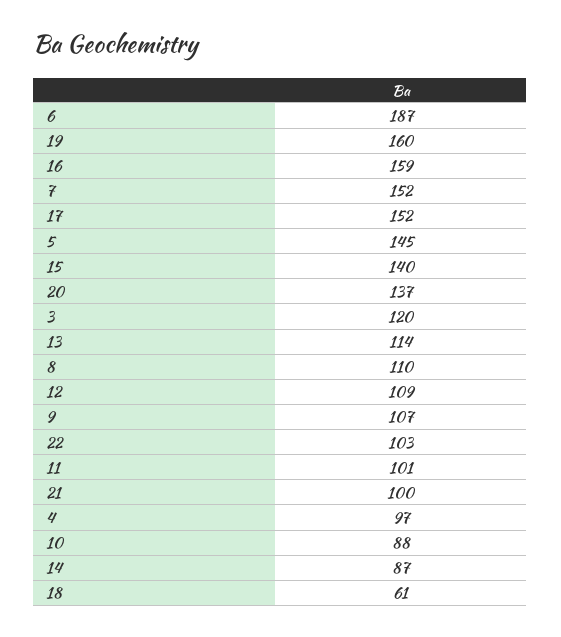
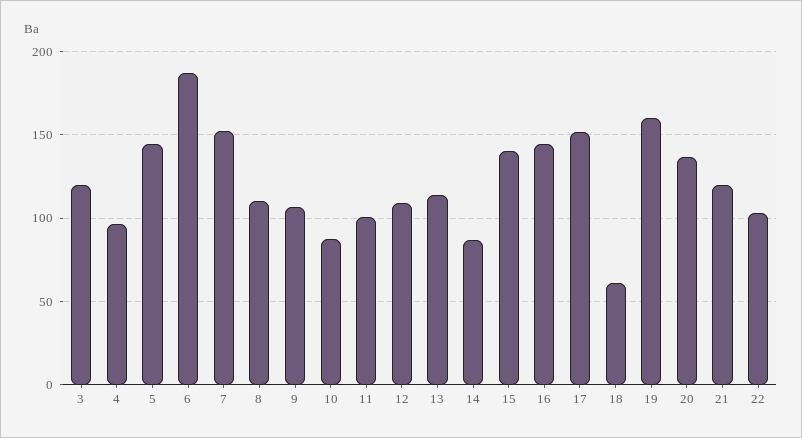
  {
    "6": 187,
    "19": 160,
-   "16": 159,
+   "16": 145,
    "7": 152,
    "17": 152,
    "5": 145,
    "15": 140,
    "20": 137,
    "3": 120,
    "13": 114,
    "8": 110,
    "12": 109,
    "9": 107,
    "22": 103,
    "11": 101,
-   "21": 100,
+   "21": 120,
    "4": 97,
    "10": 88,
    "14": 87,
    "18": 61
  }

